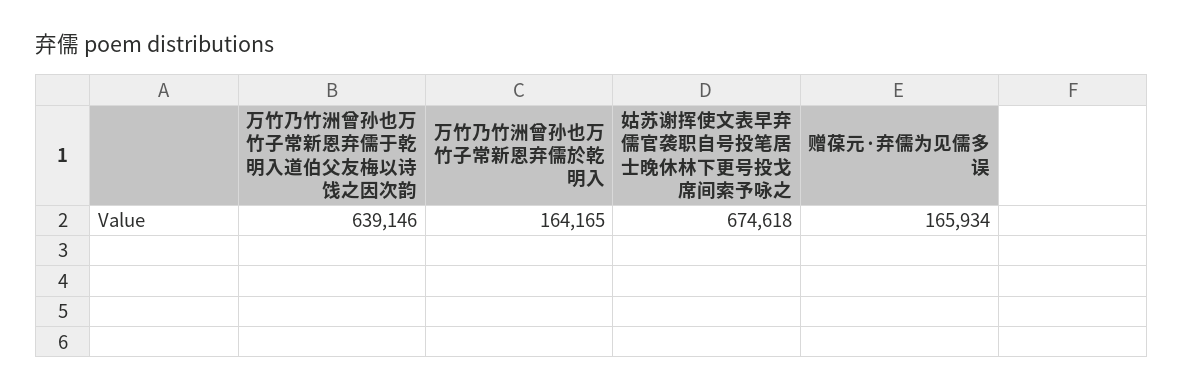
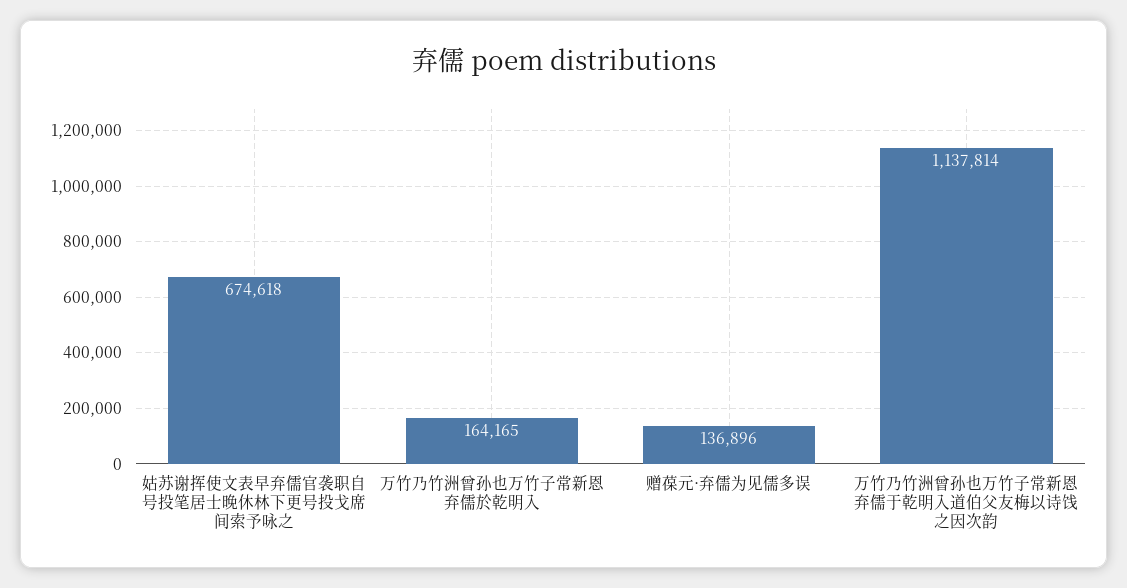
  {
-   "万竹乃竹洲曾孙也万竹子常新恩弃儒于乾明入道伯父友梅以诗饯之因次韵": 639146,
+   "万竹乃竹洲曾孙也万竹子常新恩弃儒于乾明入道伯父友梅以诗饯之因次韵": 1137814,
    "万竹乃竹洲曾孙也万竹子常新恩弃儒於乾明入": 164165,
    "姑苏谢挥使文表早弃儒官袭职自号投笔居士晚休林下更号投戈席间索予咏之": 674618,
-   "赠葆元·弃儒为见儒多误": 165934
+   "赠葆元·弃儒为见儒多误": 136896
  }

